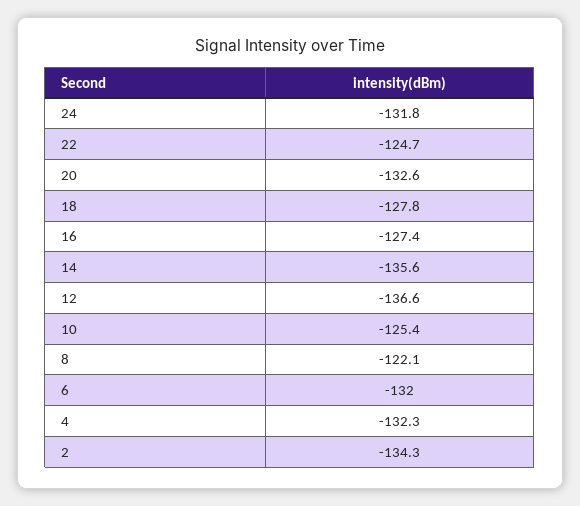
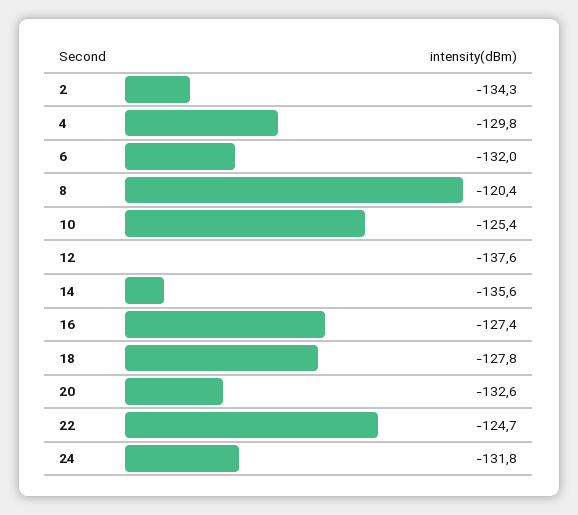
  {
    "24": -131.8,
    "22": -124.7,
    "20": -132.6,
    "18": -127.8,
    "16": -127.4,
    "14": -135.6,
-   "12": -136.6,
+   "12": -137.6,
    "10": -125.4,
-   "8": -122.1,
+   "8": -120.4,
    "6": -132,
-   "4": -132.3,
+   "4": -129.8,
    "2": -134.3
  }

